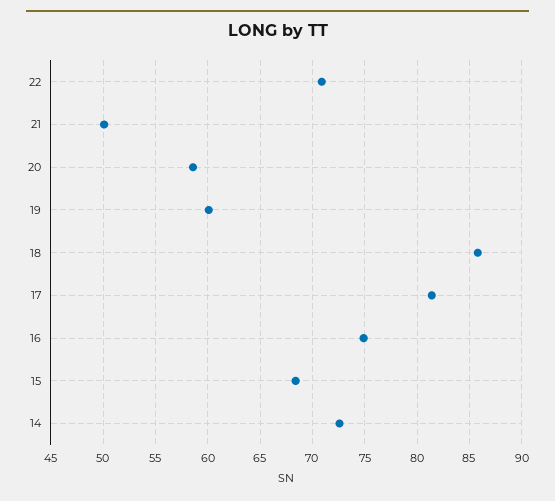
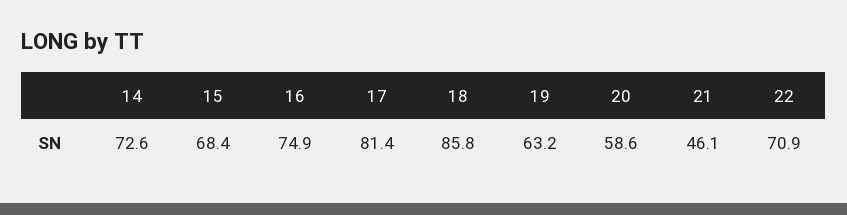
  {
    "22": 70.9,
-   "21": 50,
+   "21": 46.1,
    "20": 58.6,
-   "19": 60,
+   "19": 63.2,
    "18": 85.8,
    "17": 81.4,
    "16": 74.9,
    "15": 68.4,
    "14": 72.6
  }

